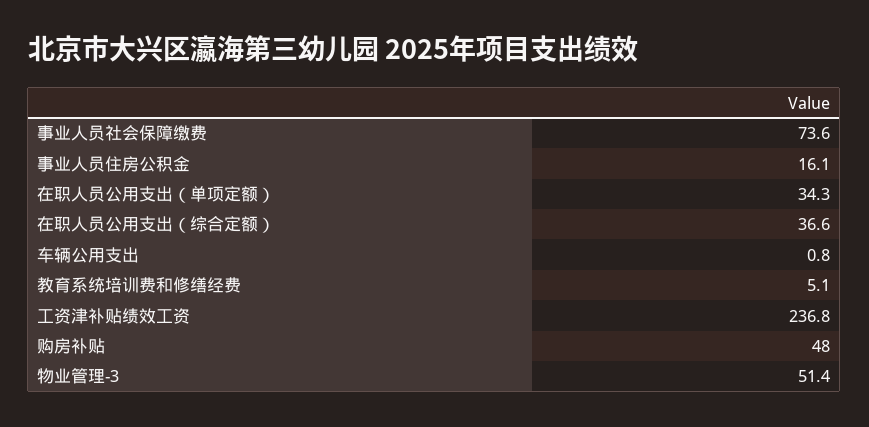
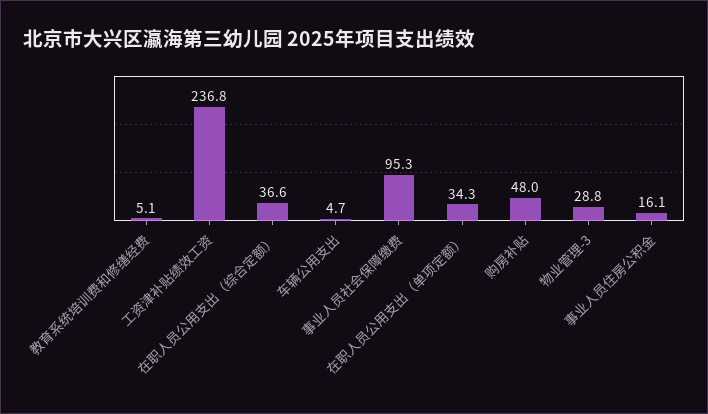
  {
-   "事业人员社会保障缴费": 73.6,
+   "事业人员社会保障缴费": 95.3,
    "事业人员住房公积金": 16.1,
    "在职人员公用支出（单项定额）": 34.3,
    "在职人员公用支出（综合定额）": 36.6,
-   "车辆公用支出": 0.8,
+   "车辆公用支出": 4.7,
    "教育系统培训费和修缮经费": 5.1,
    "工资津补贴绩效工资": 236.8,
    "购房补贴": 48,
-   "物业管理-3": 51.4
+   "物业管理-3": 28.8
  }

